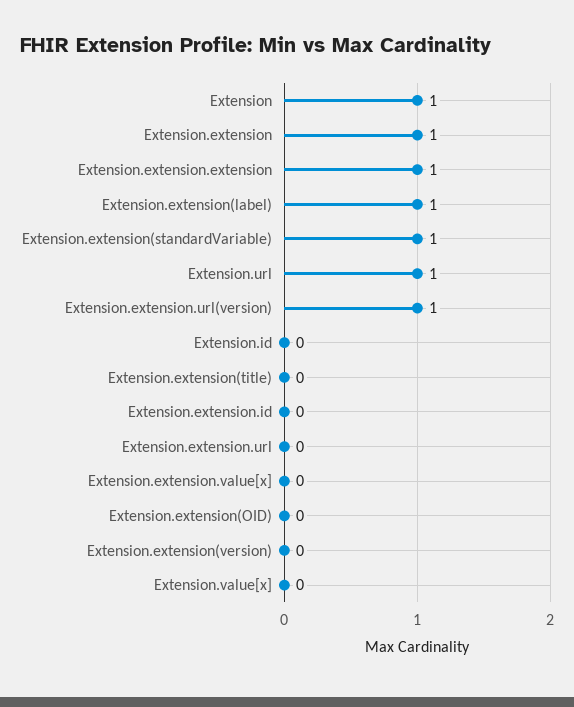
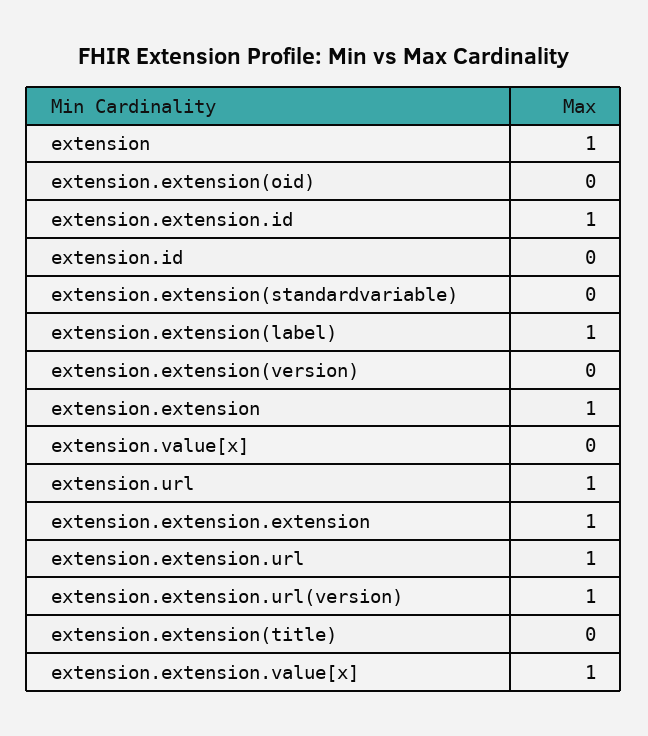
  {
    "Extension": 1,
    "Extension.extension": 1,
    "Extension.extension.extension": 1,
    "Extension.extension(label)": 1,
-   "Extension.extension(standardVariable)": 1,
+   "Extension.extension(standardVariable)": 0,
    "Extension.url": 1,
    "Extension.extension.url(version)": 1,
    "Extension.id": 0,
    "Extension.extension(title)": 0,
-   "Extension.extension.id": 0,
+   "Extension.extension.id": 1,
-   "Extension.extension.url": 0,
+   "Extension.extension.url": 1,
-   "Extension.extension.value[x]": 0,
+   "Extension.extension.value[x]": 1,
    "Extension.extension(OID)": 0,
    "Extension.extension(version)": 0,
    "Extension.value[x]": 0
  }

